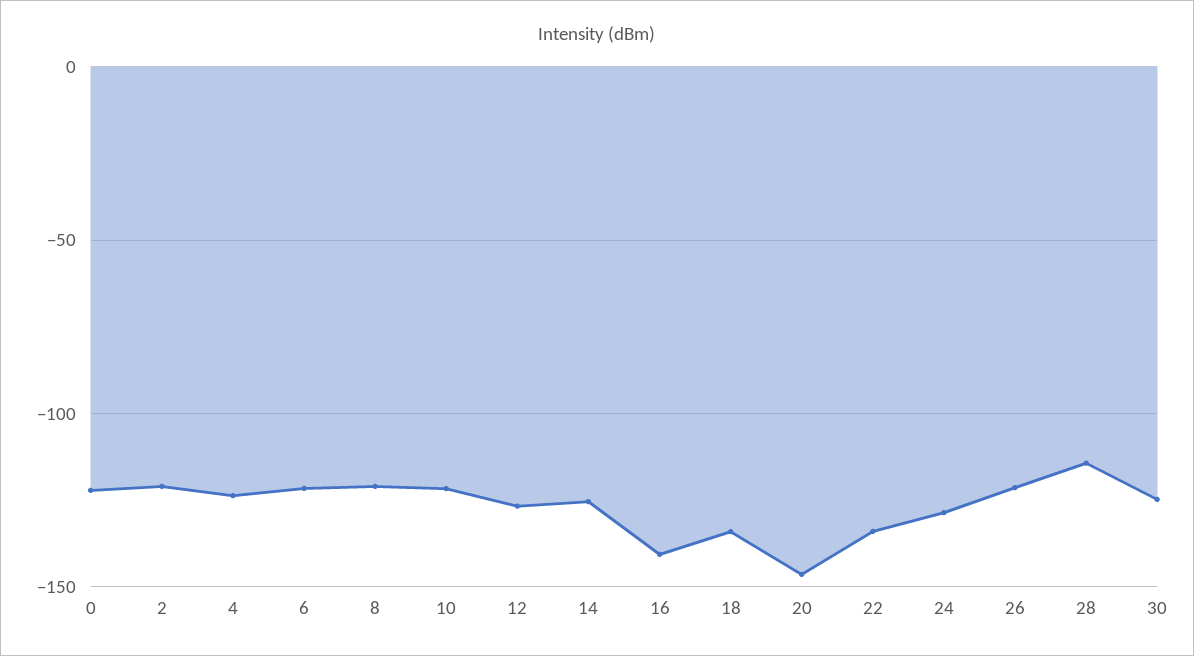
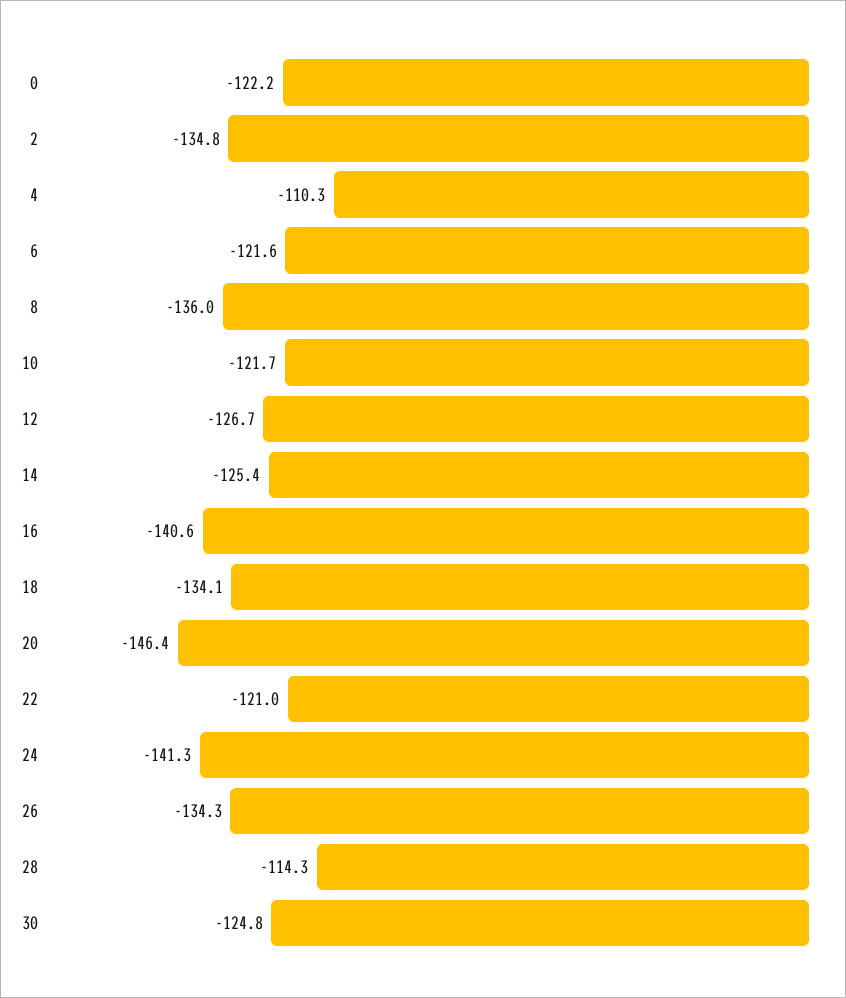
  {
    "0": -122.2,
-   "2": -120,
+   "2": -134.8,
-   "4": -125,
+   "4": -110.3,
    "6": -121.6,
-   "8": -120,
+   "8": -136,
    "10": -121.7,
    "12": -126.7,
    "14": -125.4,
    "16": -140.6,
    "18": -134.1,
    "20": -146.4,
-   "22": -135,
+   "22": -121,
-   "24": -130,
+   "24": -141.3,
-   "26": -120,
+   "26": -134.3,
    "28": -114.3,
    "30": -124.8
  }

